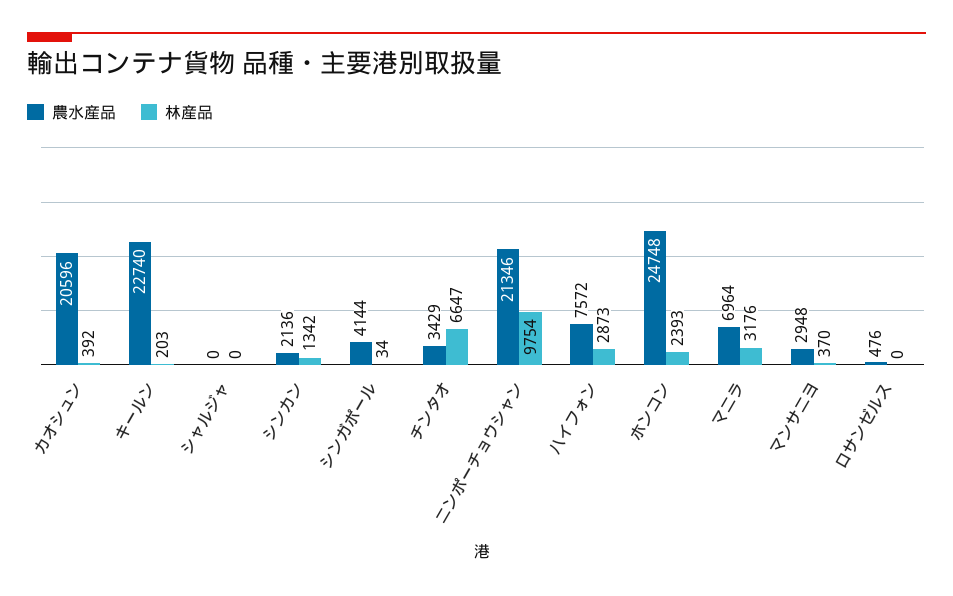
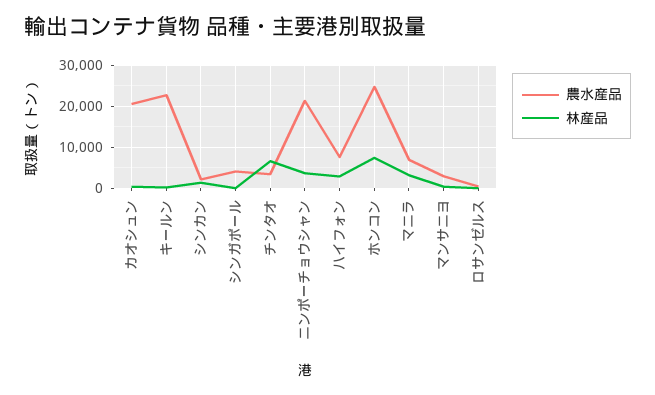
  {
    "農水産品": {
      "カオシュン": 20596,
      "キールン": 22740,
-     "シャルジャ": 0,
      "シンカン": 2136,
      "シンガポール": 4144,
      "チンタオ": 3429,
      "ニンポーチョウシャン": 21346,
      "ハイフォン": 7572,
      "ホンコン": 24748,
      "マニラ": 6964,
      "マンサニヨ": 2948,
      "ロサンゼルス": 476
    },
    "林産品": {
      "カオシュン": 392,
      "キールン": 203,
-     "シャルジャ": 0,
      "シンカン": 1342,
      "シンガポール": 34,
      "チンタオ": 6647,
-     "ニンポーチョウシャン": 9754,
+     "ニンポーチョウシャン": 4000,
      "ハイフォン": 2873,
-     "ホンコン": 2393,
+     "ホンコン": 8000,
      "マニラ": 3176,
      "マンサニヨ": 370,
      "ロサンゼルス": 0
    }
  }

